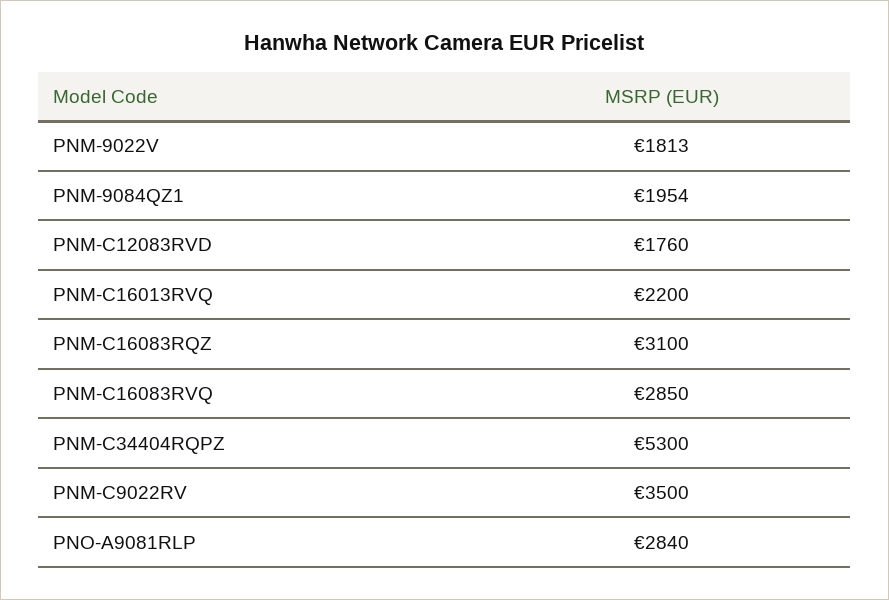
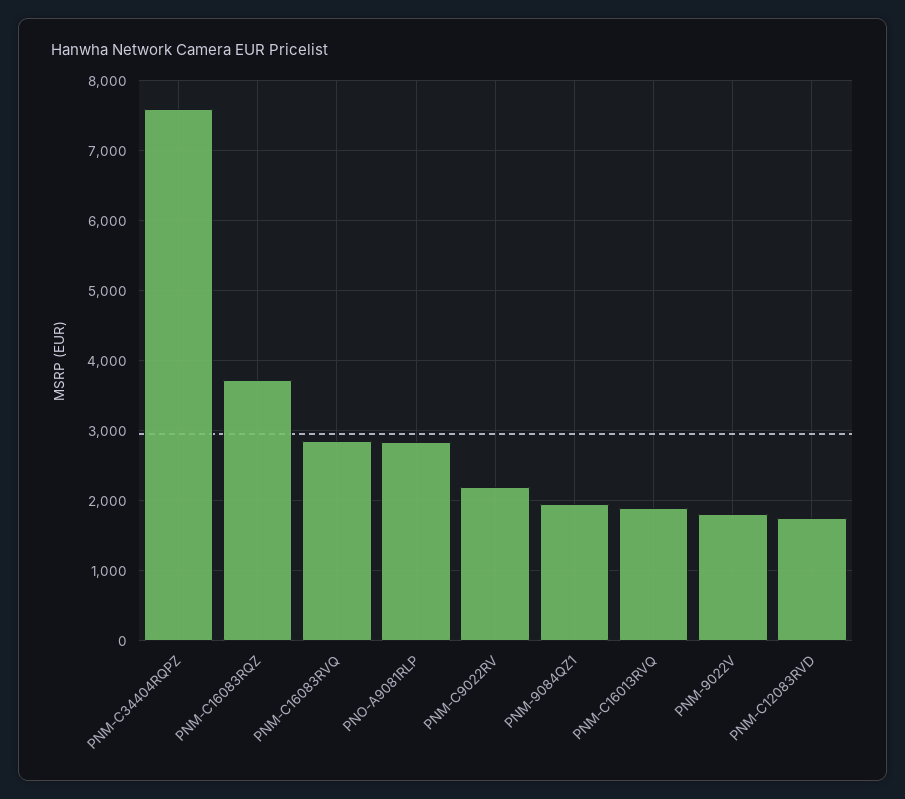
  {
    "PNM-9022V": 1813,
    "PNM-9084QZ1": 1954,
    "PNM-C12083RVD": 1760,
-   "PNM-C16013RVQ": 2200,
+   "PNM-C16013RVQ": 1900,
-   "PNM-C16083RQZ": 3100,
+   "PNM-C16083RQZ": 3700,
    "PNM-C16083RVQ": 2850,
-   "PNM-C34404RQPZ": 5300,
+   "PNM-C34404RQPZ": 7600,
-   "PNM-C9022RV": 3500,
+   "PNM-C9022RV": 2200,
    "PNO-A9081RLP": 2840
  }

